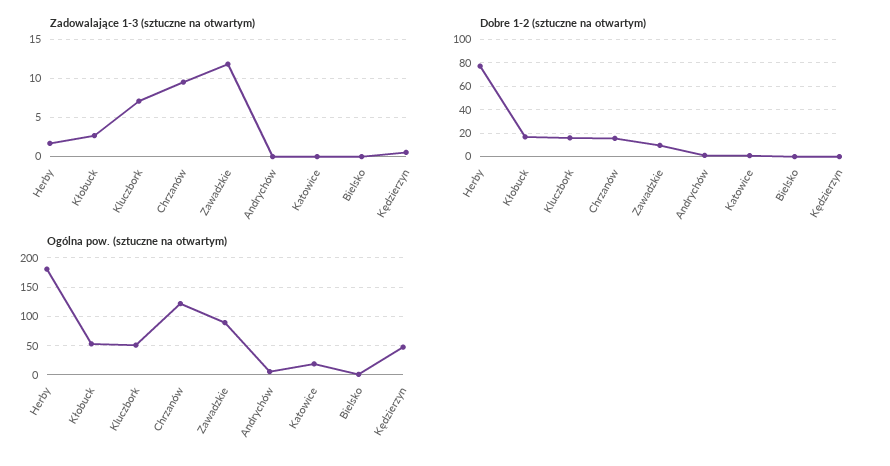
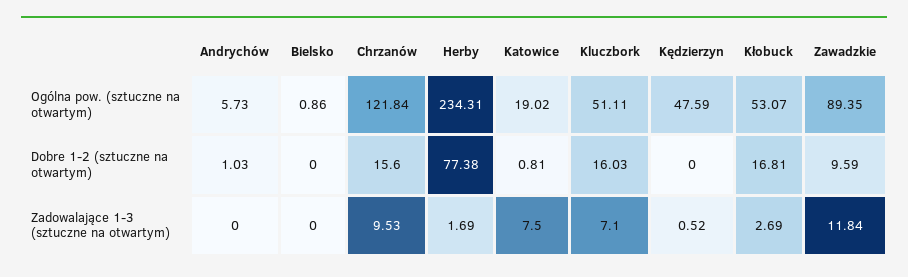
  {
    "Zadowalające 1-3 (sztuczne na otwartym)": {
      "Herby": 1.69,
      "Kłobuck": 2.69,
      "Kluczbork": 7.1,
      "Chrzanów": 9.53,
      "Zawadzkie": 11.84,
      "Andrychów": 0,
-     "Katowice": 0,
+     "Katowice": 7.5,
      "Bielsko": 0,
      "Kędzierzyn": 0.52
    },
    "Dobre 1-2 (sztuczne na otwartym)": {
      "Herby": 77.38,
      "Kłobuck": 16.81,
      "Kluczbork": 16.03,
      "Chrzanów": 15.6,
      "Zawadzkie": 9.59,
      "Andrychów": 1.03,
      "Katowice": 0.81,
      "Bielsko": 0,
      "Kędzierzyn": 0
    },
    "Ogólna pow. (sztuczne na otwartym)": {
-     "Herby": 175,
+     "Herby": 234.31,
      "Kłobuck": 53.07,
      "Kluczbork": 51.11,
      "Chrzanów": 121.84,
      "Zawadzkie": 89.35,
      "Andrychów": 5.73,
      "Katowice": 19.02,
      "Bielsko": 0.86,
      "Kędzierzyn": 47.59
    }
  }

